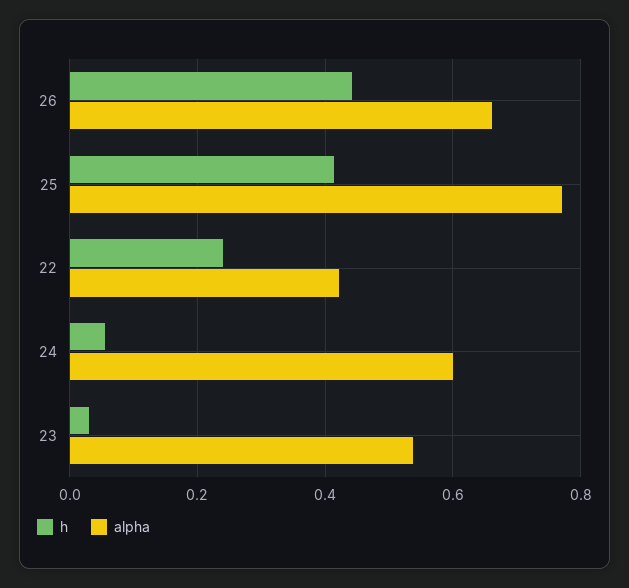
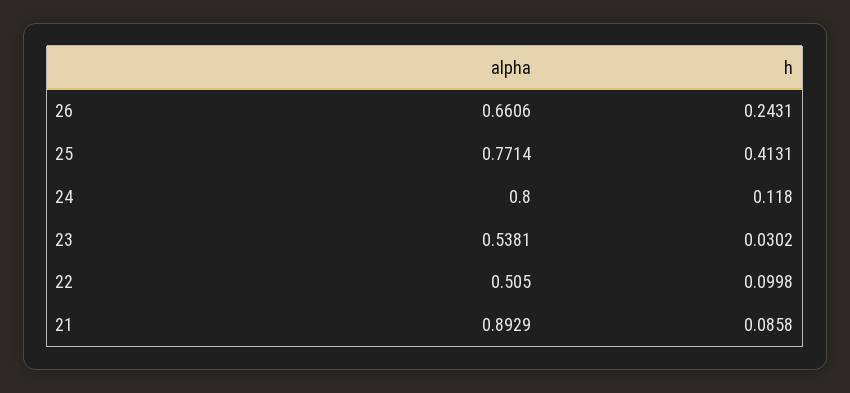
  {
    "h": {
-     "26": 0.44,
+     "26": 0.2431,
      "25": 0.4131,
-     "22": 0.24,
+     "22": 0.0998,
-     "24": 0.06,
+     "24": 0.118,
-     "23": 0.0302
+     "23": 0.0302,
+     "21": 0.0858
    },
    "alpha": {
      "26": 0.6606,
      "25": 0.7714,
-     "22": 0.42,
+     "22": 0.505,
-     "24": 0.6,
+     "24": 0.8,
-     "23": 0.5381
+     "23": 0.5381,
+     "21": 0.8929
    }
  }

